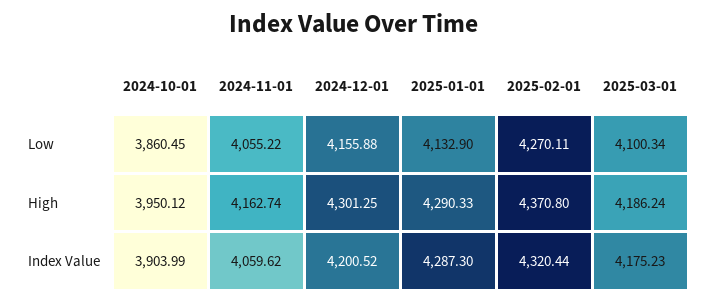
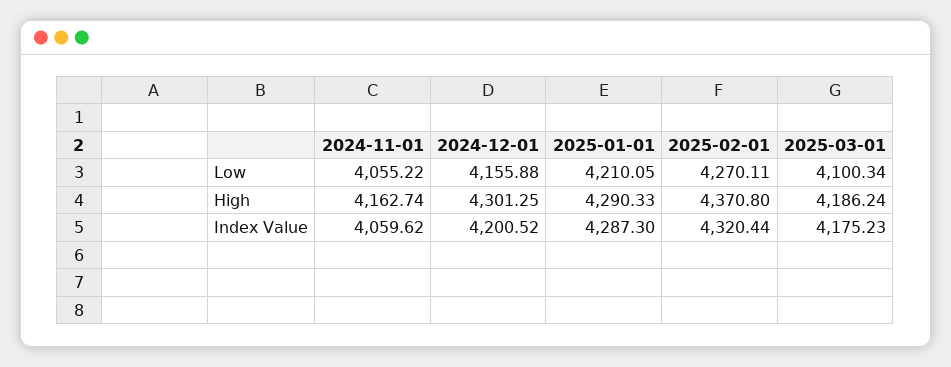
  {
-   "2024-10-01": {
-     "Low": 3860.45,
-     "High": 3950.12,
-     "Index Value": 3903.99
-   },
    "2024-11-01": {
      "Low": 4055.22,
      "High": 4162.74,
      "Index Value": 4059.62
    },
    "2024-12-01": {
      "Low": 4155.88,
      "High": 4301.25,
      "Index Value": 4200.52
    },
    "2025-01-01": {
-     "Low": 4132.9,
+     "Low": 4210.05,
      "High": 4290.33,
      "Index Value": 4287.3
    },
    "2025-02-01": {
      "Low": 4270.11,
      "High": 4370.8,
      "Index Value": 4320.44
    },
    "2025-03-01": {
      "Low": 4100.34,
      "High": 4186.24,
      "Index Value": 4175.23
    }
  }

